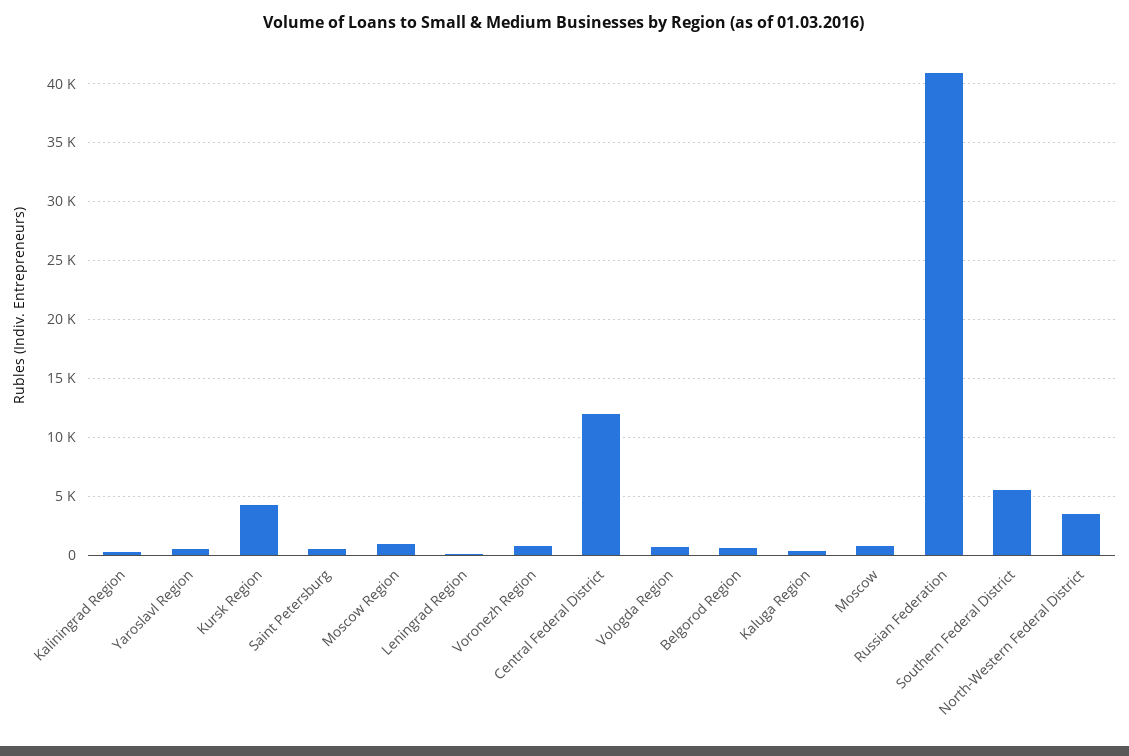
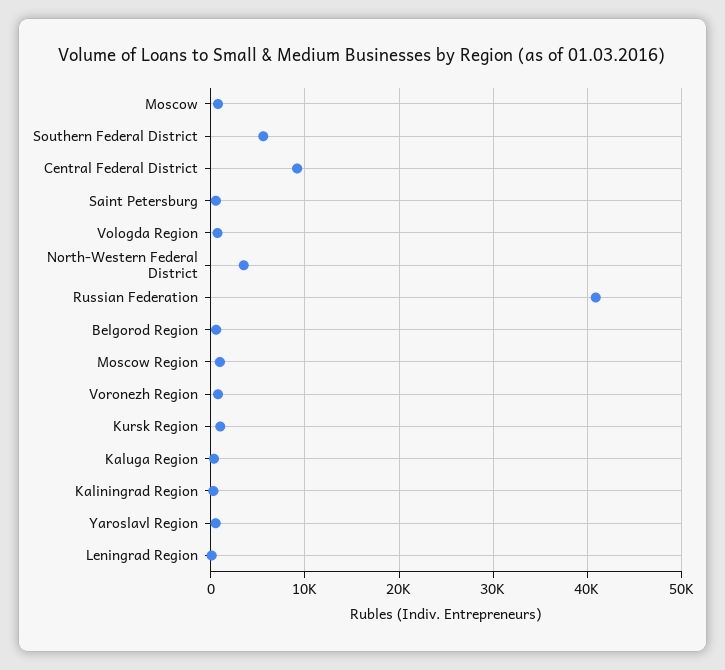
  {
    "Kaliningrad Region": 0,
    "Yaroslavl Region": 1000,
-   "Kursk Region": 4000,
+   "Kursk Region": 1000,
    "Saint Petersburg": 1000,
    "Moscow Region": 1000,
    "Leningrad Region": 0,
    "Voronezh Region": 1000,
-   "Central Federal District": 12000,
+   "Central Federal District": 9000,
    "Vologda Region": 1000,
    "Belgorod Region": 1000,
    "Kaluga Region": 0,
    "Moscow": 1000,
    "Russian Federation": 41000,
    "Southern Federal District": 6000,
    "North-Western Federal District": 4000
  }

